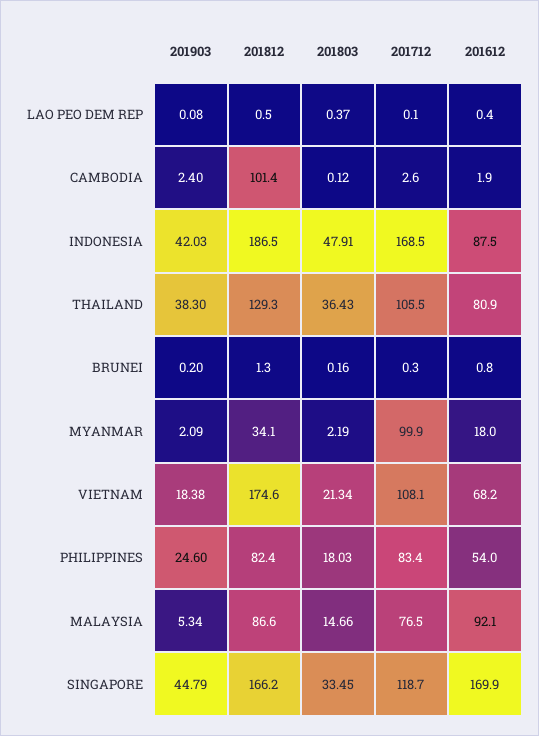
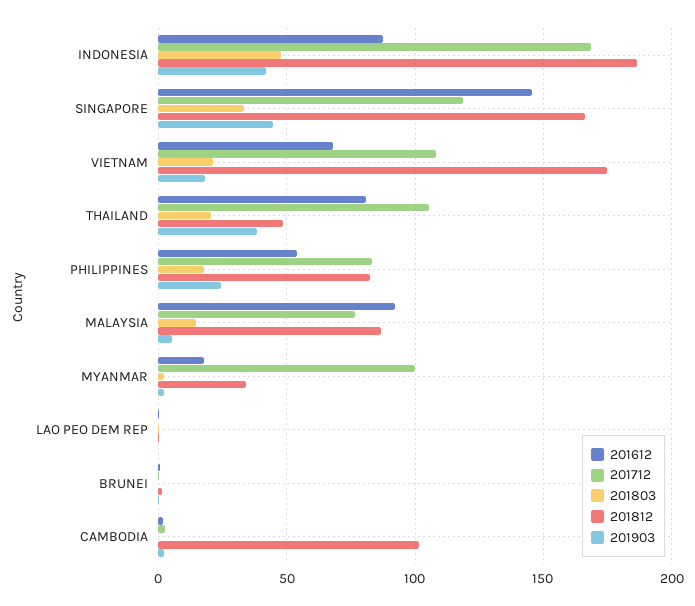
  {
    "201903": {
      "LAO PEO DEM REP": 0.08,
      "CAMBODIA": 2.4,
      "INDONESIA": 42.03,
      "THAILAND": 38.3,
      "BRUNEI": 0.2,
      "MYANMAR": 2.09,
      "VIETNAM": 18.38,
      "PHILIPPINES": 24.6,
      "MALAYSIA": 5.34,
      "SINGAPORE": 44.79
    },
    "201812": {
      "LAO PEO DEM REP": 0.5,
      "CAMBODIA": 101.4,
      "INDONESIA": 186.5,
-     "THAILAND": 129.3,
+     "THAILAND": 50,
      "BRUNEI": 1.3,
      "MYANMAR": 34.1,
      "VIETNAM": 174.6,
      "PHILIPPINES": 82.4,
      "MALAYSIA": 86.6,
      "SINGAPORE": 166.2
    },
    "201803": {
      "LAO PEO DEM REP": 0.37,
      "CAMBODIA": 0.12,
      "INDONESIA": 47.91,
-     "THAILAND": 36.43,
+     "THAILAND": 20,
      "BRUNEI": 0.16,
      "MYANMAR": 2.19,
      "VIETNAM": 21.34,
      "PHILIPPINES": 18.03,
      "MALAYSIA": 14.66,
      "SINGAPORE": 33.45
    },
    "201712": {
      "LAO PEO DEM REP": 0.1,
      "CAMBODIA": 2.6,
      "INDONESIA": 168.5,
      "THAILAND": 105.5,
      "BRUNEI": 0.3,
      "MYANMAR": 99.9,
      "VIETNAM": 108.1,
      "PHILIPPINES": 83.4,
      "MALAYSIA": 76.5,
      "SINGAPORE": 118.7
    },
    "201612": {
      "LAO PEO DEM REP": 0.4,
      "CAMBODIA": 1.9,
      "INDONESIA": 87.5,
      "THAILAND": 80.9,
      "BRUNEI": 0.8,
      "MYANMAR": 18,
      "VIETNAM": 68.2,
      "PHILIPPINES": 54,
      "MALAYSIA": 92.1,
-     "SINGAPORE": 169.9
+     "SINGAPORE": 145
    }
  }

